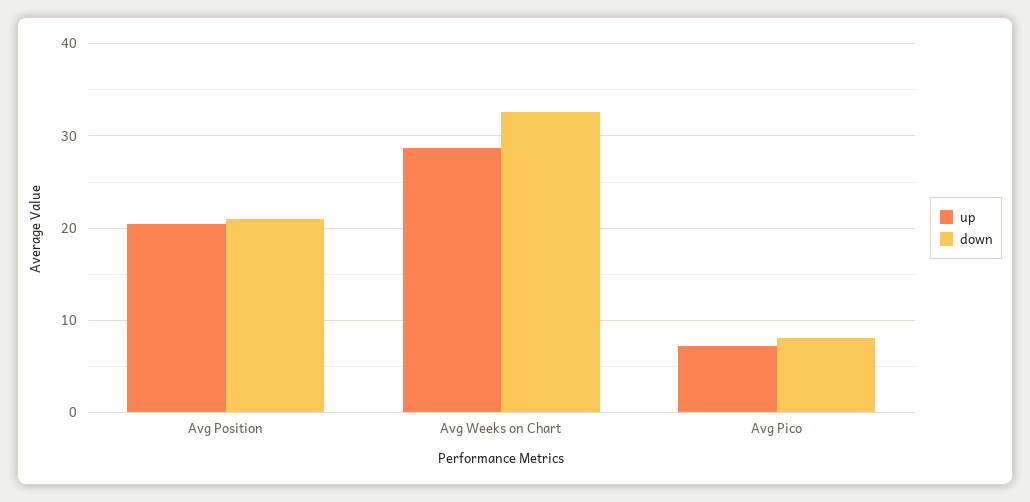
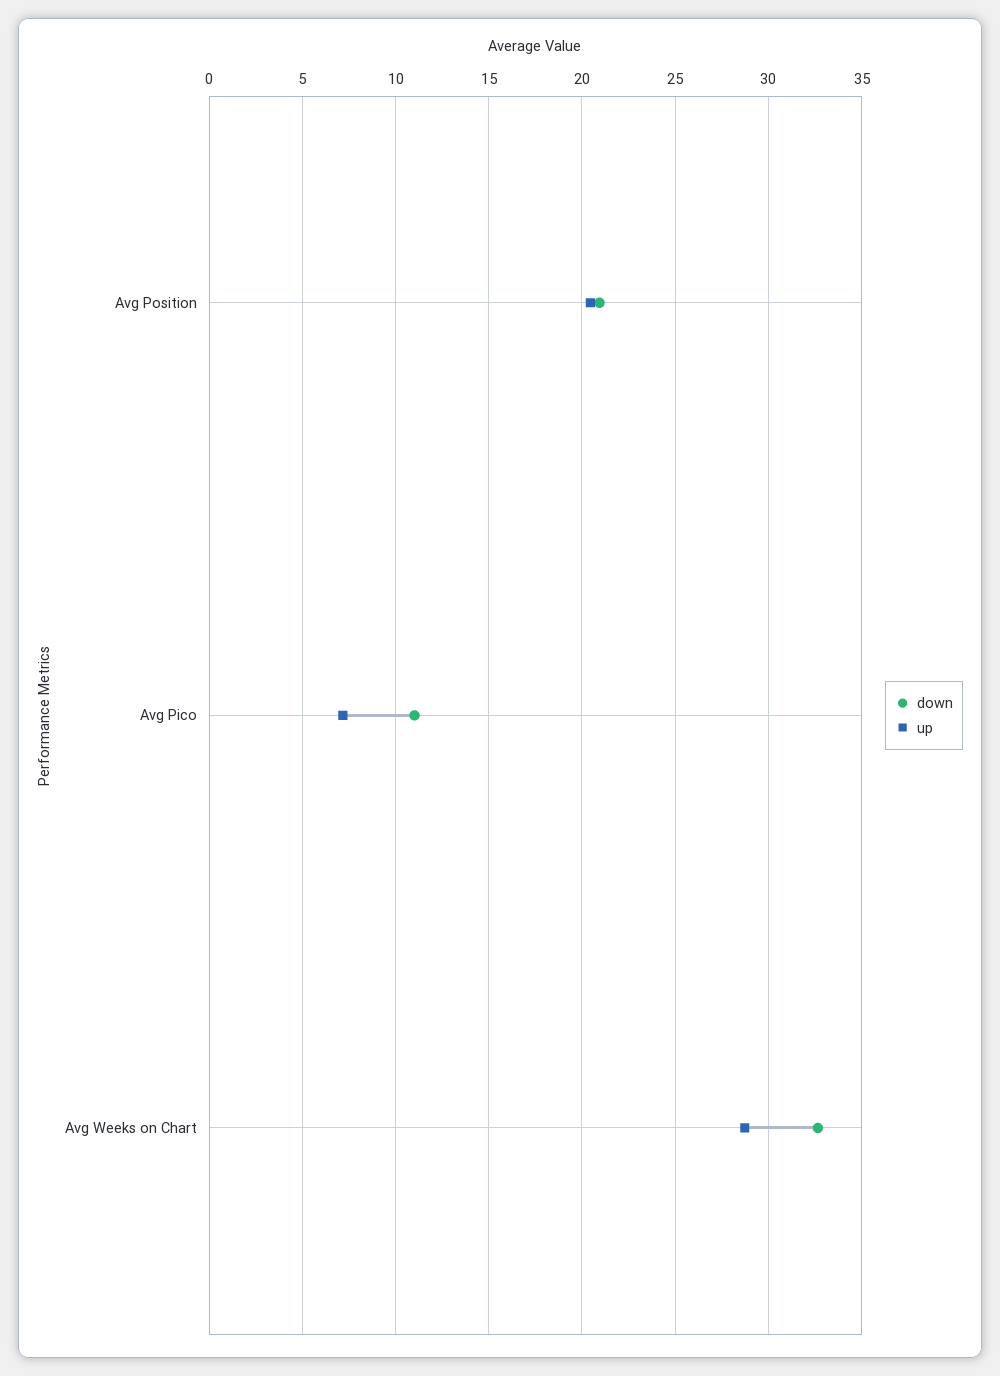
  {
    "up": {
      "Avg Position": 20.5,
      "Avg Weeks on Chart": 28.5,
      "Avg Pico": 7
    },
    "down": {
      "Avg Position": 21,
      "Avg Weeks on Chart": 32.5,
-     "Avg Pico": 8
+     "Avg Pico": 11
    }
  }

